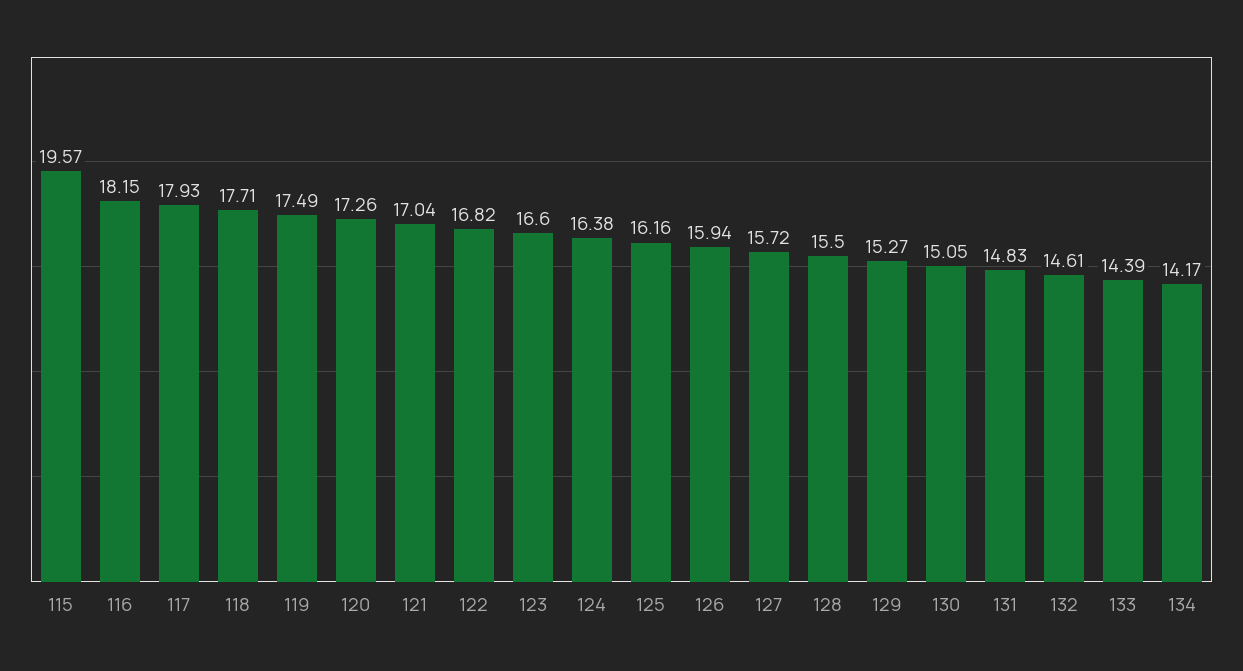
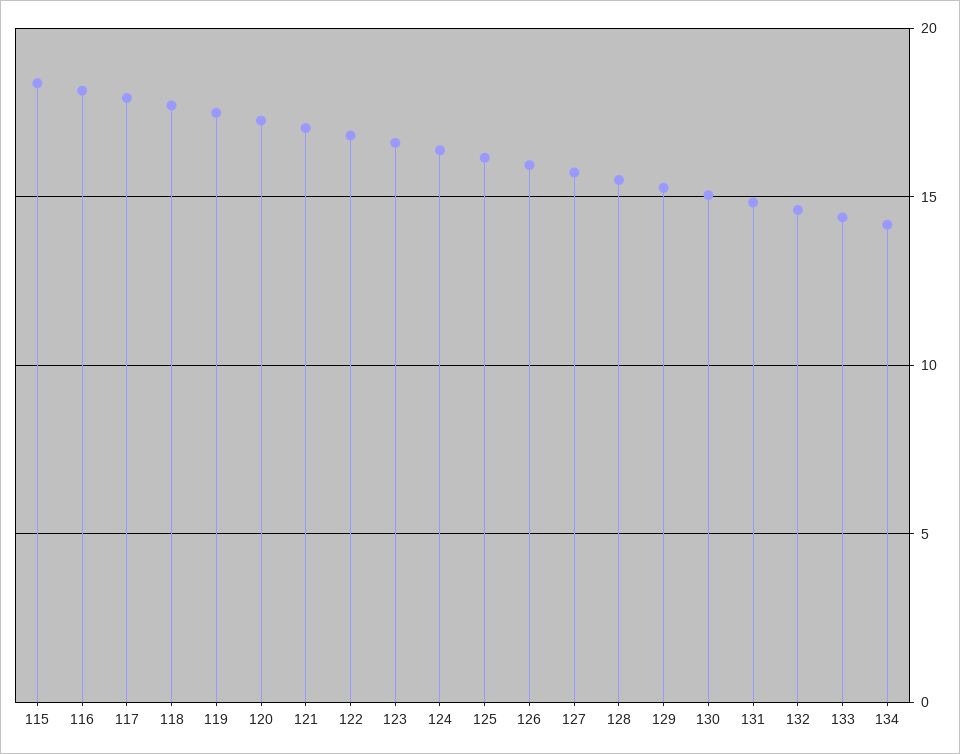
  {
-   "115": 19.57,
+   "115": 18.5,
    "116": 18.15,
    "117": 17.93,
    "118": 17.71,
    "119": 17.49,
    "120": 17.26,
    "121": 17.04,
    "122": 16.82,
    "123": 16.6,
    "124": 16.38,
    "125": 16.16,
    "126": 15.94,
    "127": 15.72,
    "128": 15.5,
    "129": 15.27,
    "130": 15.05,
    "131": 14.83,
    "132": 14.61,
    "133": 14.39,
    "134": 14.17
  }

